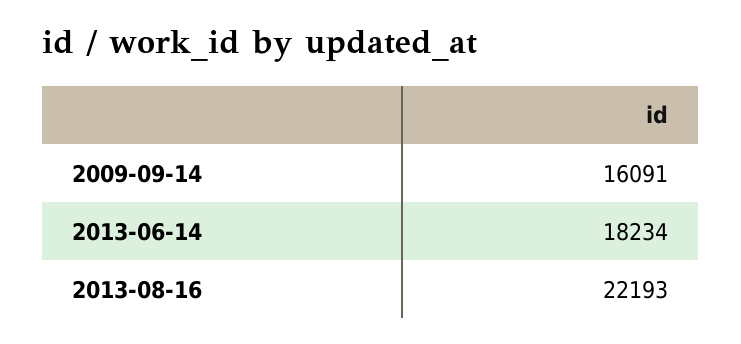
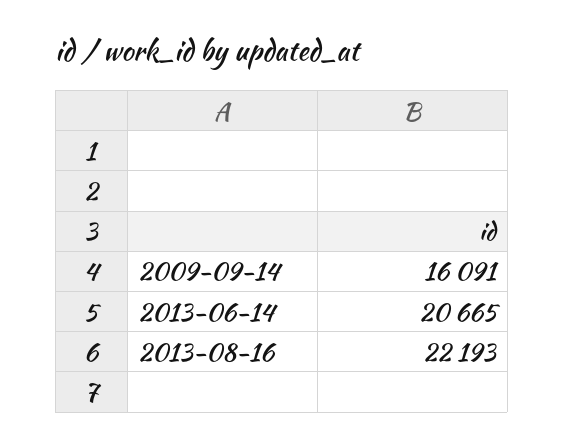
  {
    "2009-09-14": 16091,
-   "2013-06-14": 18234,
+   "2013-06-14": 20665,
    "2013-08-16": 22193
  }

